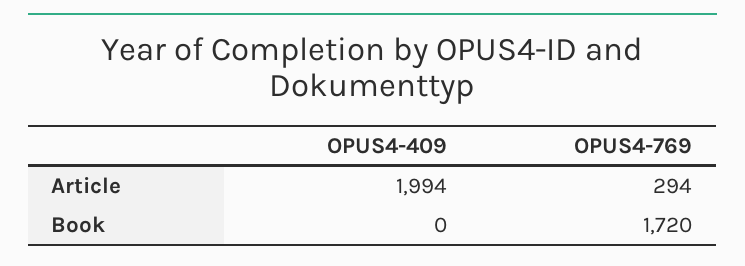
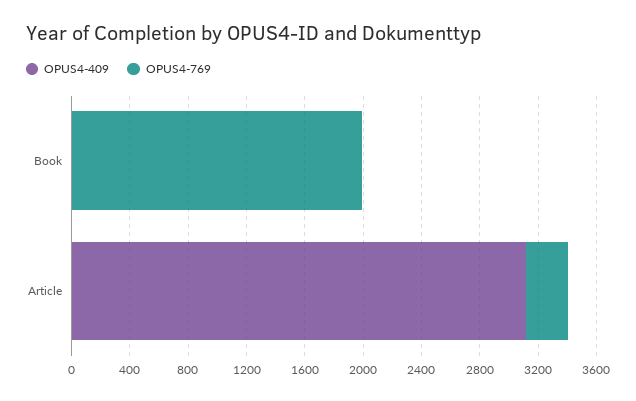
  {
    "OPUS4-409": {
-     "Article": 1994,
+     "Article": 3100,
      "Book": 0
    },
    "OPUS4-769": {
      "Article": 294,
-     "Book": 1720
+     "Book": 2000
    }
  }

